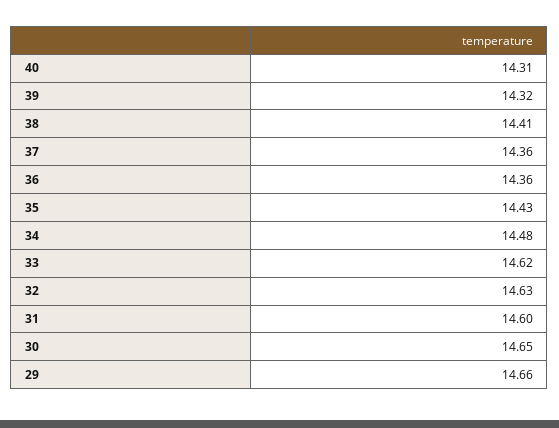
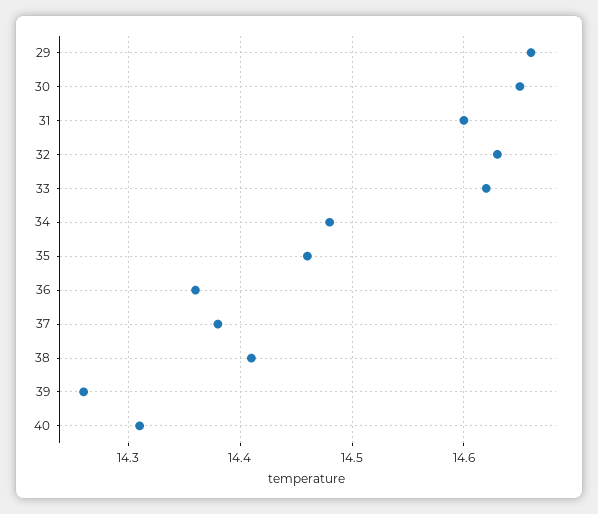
  {
    "40": 14.31,
-   "39": 14.32,
+   "39": 14.26,
    "38": 14.41,
-   "37": 14.36,
+   "37": 14.38,
    "36": 14.36,
-   "35": 14.43,
+   "35": 14.46,
    "34": 14.48,
    "33": 14.62,
    "32": 14.63,
    "31": 14.6,
    "30": 14.65,
    "29": 14.66
  }

